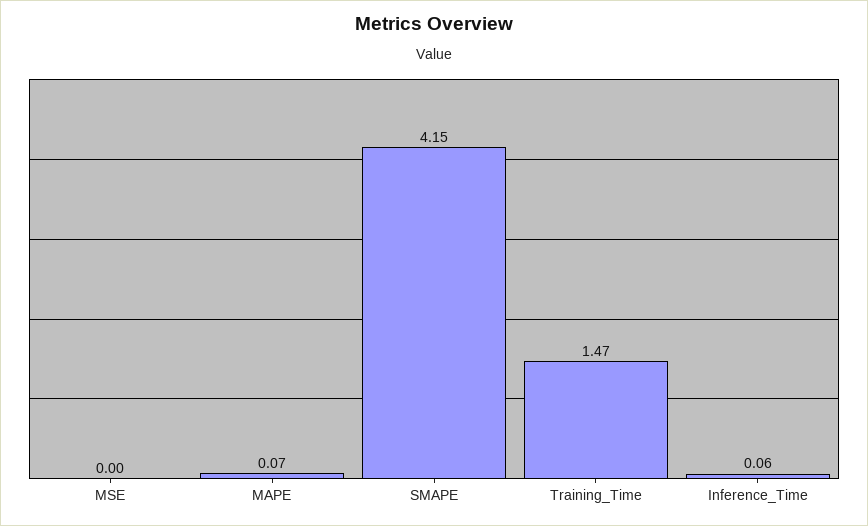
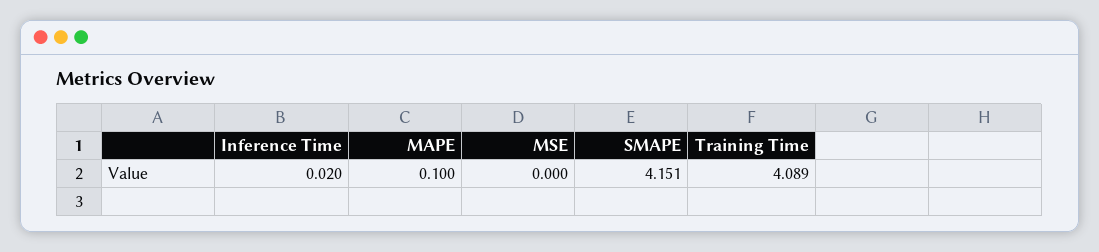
  {
    "MSE": 0,
-   "MAPE": 0.07,
+   "MAPE": 0.1,
    "SMAPE": 4.151,
-   "Training_Time": 1.47,
+   "Training_Time": 4.089,
-   "Inference_Time": 0.06
+   "Inference_Time": 0.02
  }

